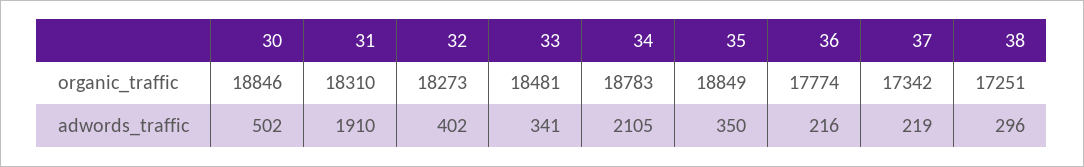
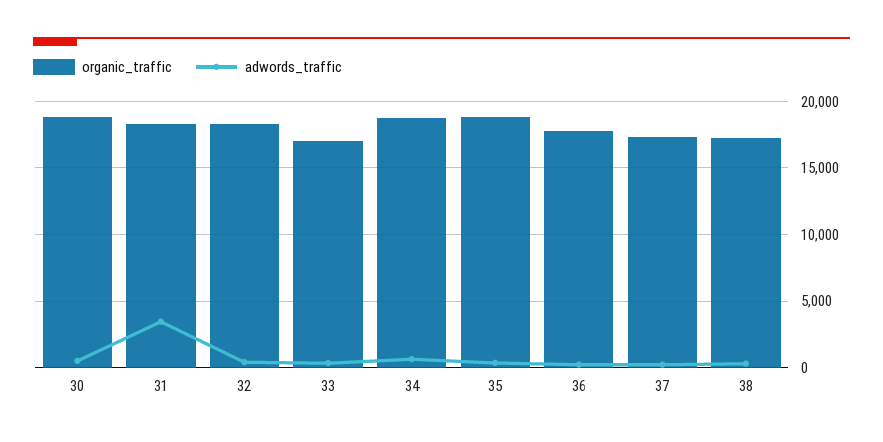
  {
    "organic_traffic": {
      "30": 18846,
      "31": 18310,
      "32": 18273,
-     "33": 18481,
+     "33": 17000,
      "34": 18783,
      "35": 18849,
      "36": 17774,
      "37": 17342,
      "38": 17251
    },
    "adwords_traffic": {
      "30": 502,
-     "31": 1910,
+     "31": 3500,
      "32": 402,
      "33": 341,
-     "34": 2105,
+     "34": 500,
      "35": 350,
      "36": 216,
      "37": 219,
      "38": 296
    }
  }

